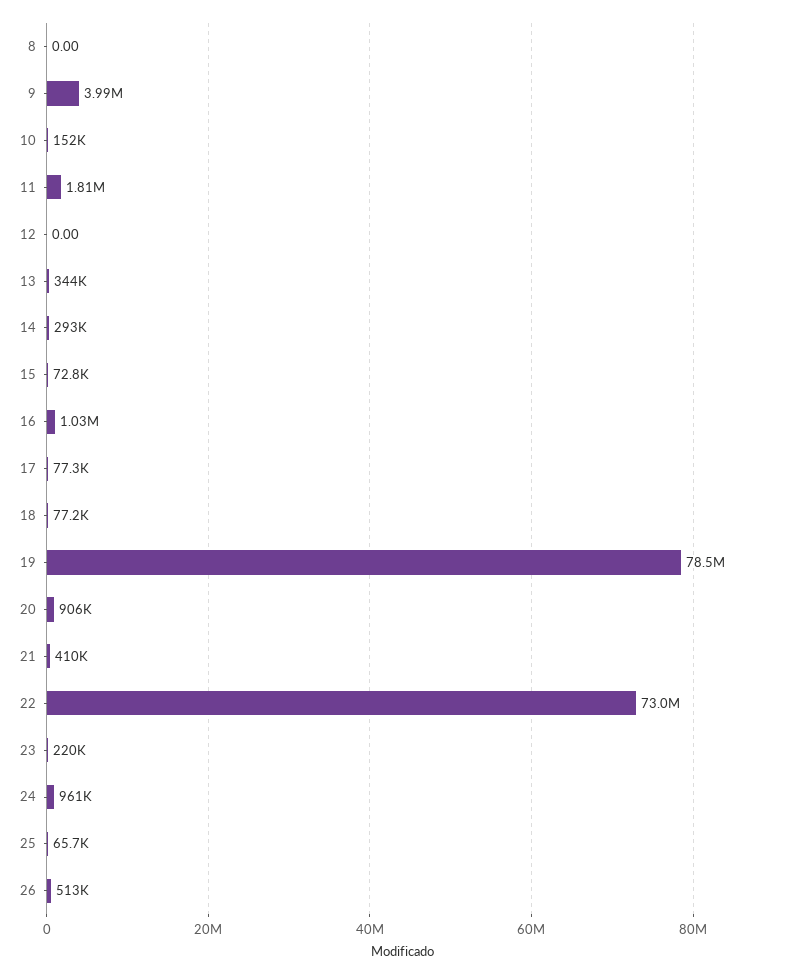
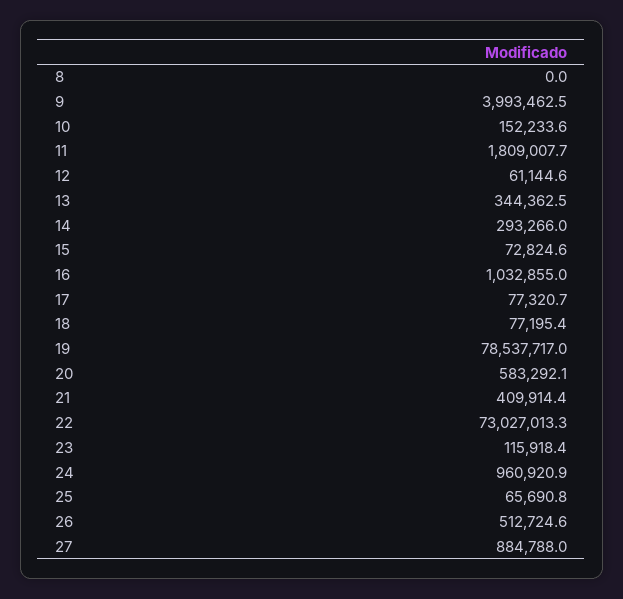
  {
    "8": 0,
    "9": 3993462.5,
    "10": 152233.6,
    "11": 1809007.7,
-   "12": 0,
+   "12": 61144.6,
    "13": 344362.5,
    "14": 293266,
    "15": 72824.6,
    "16": 1032855,
    "17": 77320.7,
    "18": 77195.4,
    "19": 78537717,
-   "20": 906000,
+   "20": 583292.1,
    "21": 409914.4,
    "22": 73027013.3,
-   "23": 220000,
+   "23": 115918.4,
    "24": 960920.9,
    "25": 65690.8,
-   "26": 512724.6
+   "26": 512724.6,
+   "27": 884788
  }

